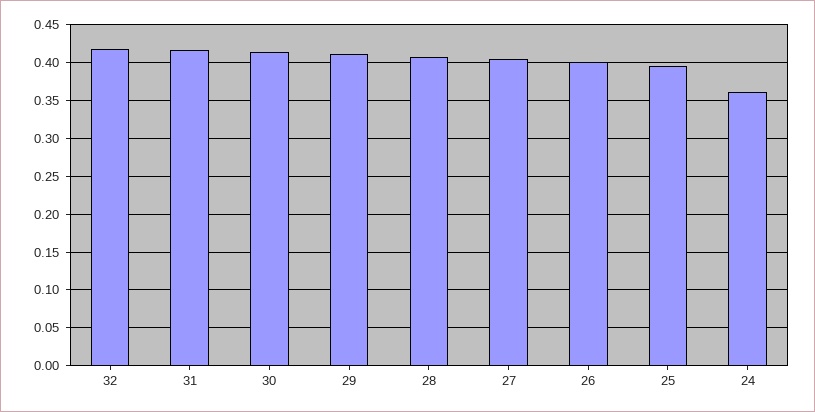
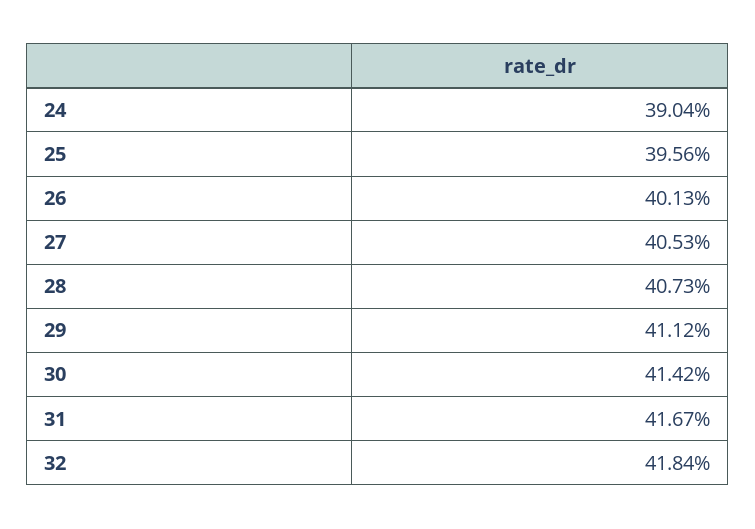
  {
    "32": 0.4184,
    "31": 0.4167,
    "30": 0.4142,
    "29": 0.4112,
    "28": 0.4073,
    "27": 0.4053,
    "26": 0.4013,
    "25": 0.3956,
-   "24": 0.36
+   "24": 0.3904
  }

